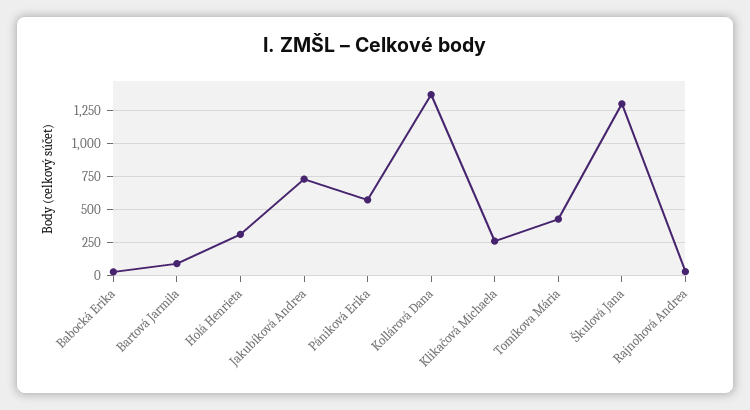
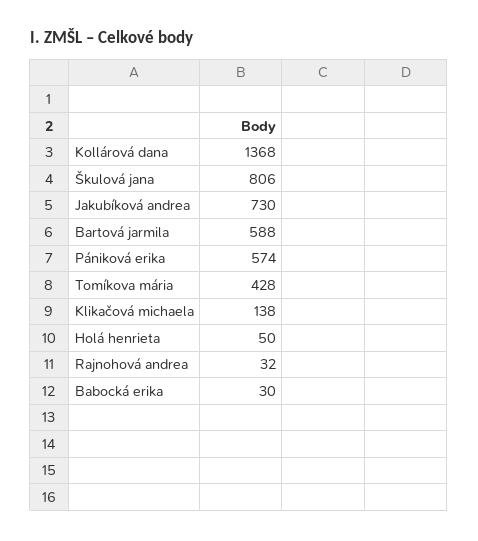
  {
    "Babocká Erika": 30,
-   "Bartová Jarmila": 100,
+   "Bartová Jarmila": 588,
-   "Holá Henrieta": 300,
+   "Holá Henrieta": 50,
    "Jakubíková Andrea": 730,
    "Pániková Erika": 574,
    "Kollárová Dana": 1368,
-   "Klikačová Michaela": 250,
+   "Klikačová Michaela": 138,
    "Tomíkova Mária": 428,
-   "Škulová Jana": 1300,
+   "Škulová Jana": 806,
    "Rajnohová Andrea": 32
  }

